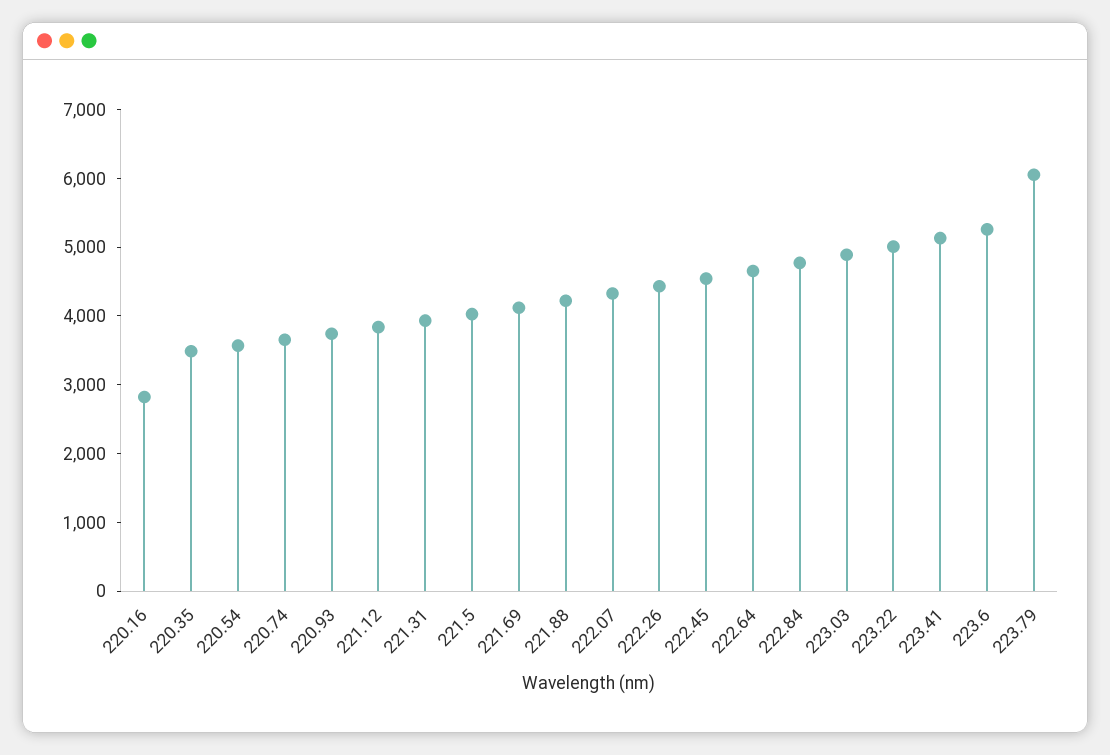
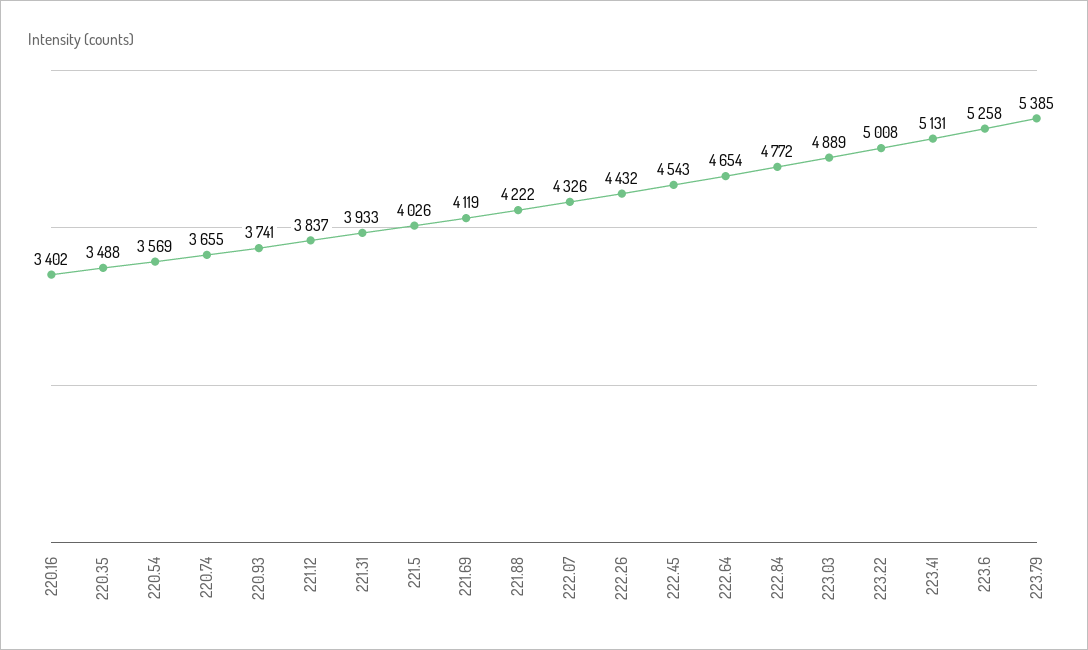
  {
-   "220.16": 2800,
+   "220.16": 3402,
    "220.35": 3488,
    "220.54": 3569,
    "220.74": 3655,
    "220.93": 3741,
    "221.12": 3837,
    "221.31": 3933,
    "221.5": 4026,
    "221.69": 4119,
    "221.88": 4222,
    "222.07": 4326,
    "222.26": 4432,
    "222.45": 4543,
    "222.64": 4654,
    "222.84": 4772,
    "223.03": 4889,
    "223.22": 5008,
    "223.41": 5131,
    "223.6": 5258,
-   "223.79": 6000
+   "223.79": 5385
  }

